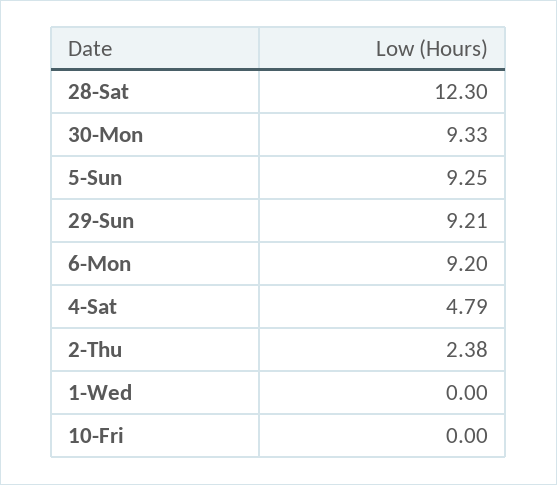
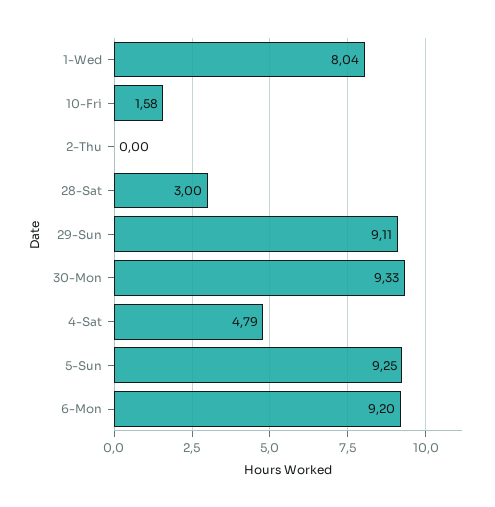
  {
-   "28-Sat": 12.3,
+   "28-Sat": 3,
    "30-Mon": 9.33,
    "5-Sun": 9.25,
-   "29-Sun": 9.21,
+   "29-Sun": 9.11,
    "6-Mon": 9.2,
    "4-Sat": 4.79,
-   "2-Thu": 2.38,
+   "2-Thu": 0,
-   "1-Wed": 0,
+   "1-Wed": 8.04,
-   "10-Fri": 0
+   "10-Fri": 1.58
  }

